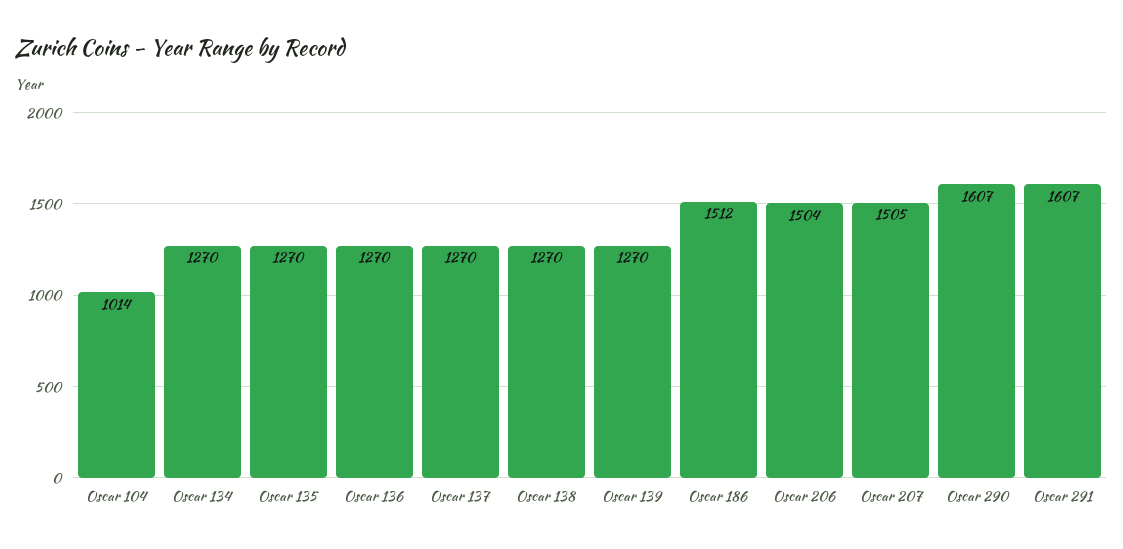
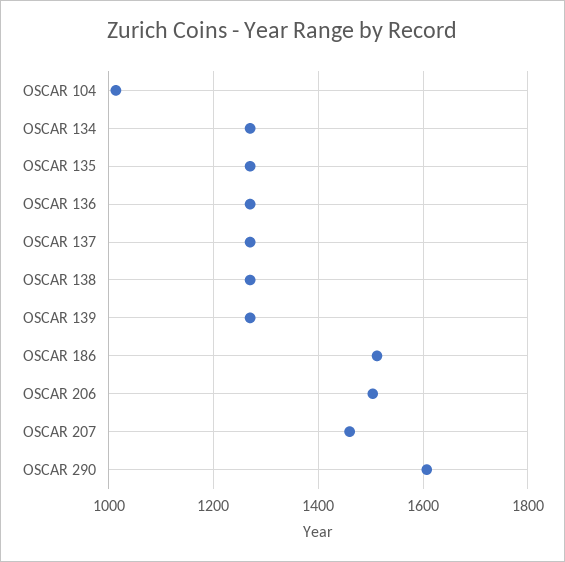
  {
    "Oscar 104": 1014,
    "Oscar 134": 1270,
    "Oscar 135": 1270,
    "Oscar 136": 1270,
    "Oscar 137": 1270,
    "Oscar 138": 1270,
    "Oscar 139": 1270,
    "Oscar 186": 1512,
    "Oscar 206": 1504,
-   "Oscar 207": 1505,
+   "Oscar 207": 1460,
-   "Oscar 290": 1607,
+   "Oscar 290": 1607
-   "Oscar 291": 1607
  }

